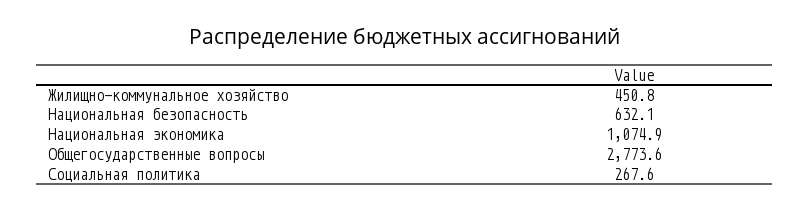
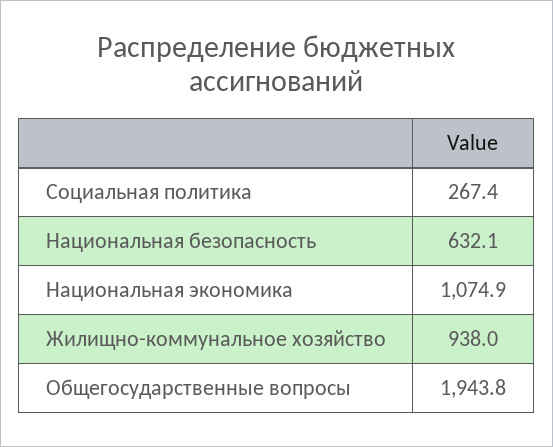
  {
-   "Жилищно-коммунальное хозяйство": 450.8,
+   "Жилищно-коммунальное хозяйство": 938,
    "Национальная безопасность": 632.1,
    "Национальная экономика": 1074.9,
-   "Общегосударственные вопросы": 2773.6,
+   "Общегосударственные вопросы": 1943.8,
-   "Социальная политика": 267.6
+   "Социальная политика": 267.4
  }

